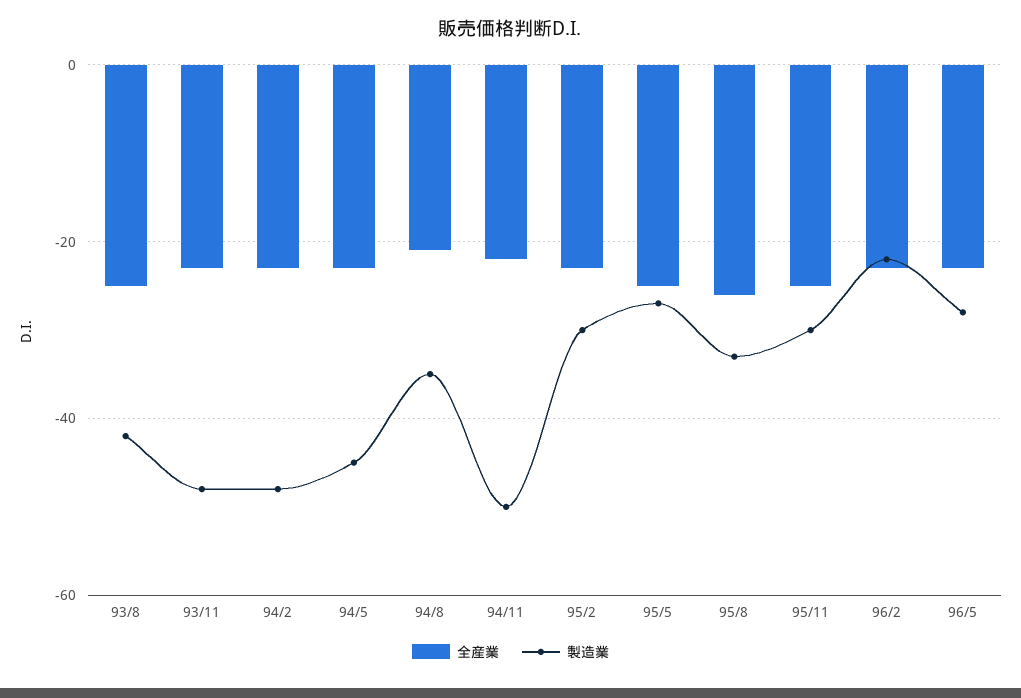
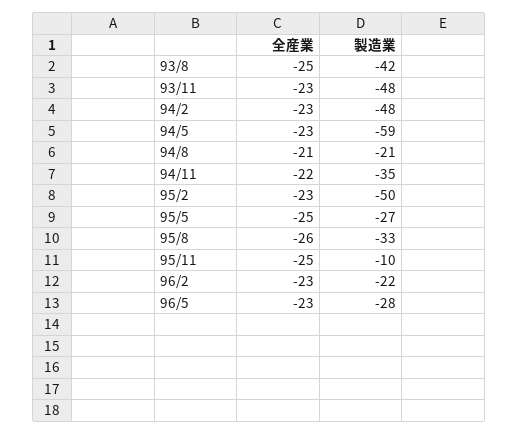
  {
    "全産業": {
      "93/8": -25,
      "93/11": -23,
      "94/2": -23,
      "94/5": -23,
      "94/8": -21,
      "94/11": -22,
      "95/2": -23,
      "95/5": -25,
      "95/8": -26,
      "95/11": -25,
      "96/2": -23,
      "96/5": -23
    },
    "製造業": {
      "93/8": -42,
      "93/11": -48,
      "94/2": -48,
-     "94/5": -45,
+     "94/5": -59,
-     "94/8": -35,
+     "94/8": -21,
-     "94/11": -50,
+     "94/11": -35,
-     "95/2": -30,
+     "95/2": -50,
      "95/5": -27,
      "95/8": -33,
-     "95/11": -30,
+     "95/11": -10,
      "96/2": -22,
      "96/5": -28
    }
  }

